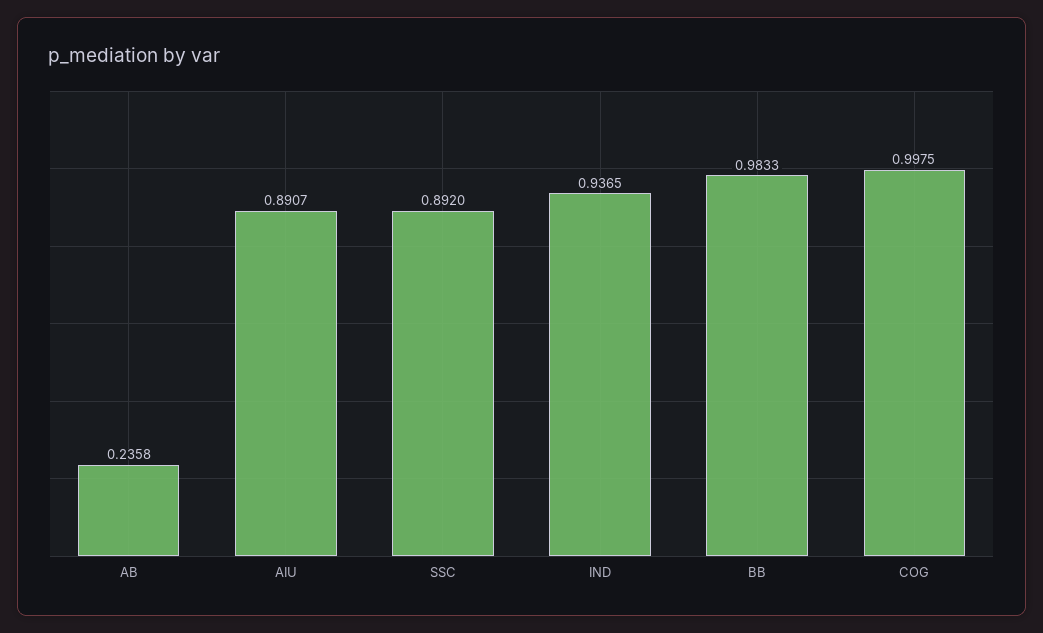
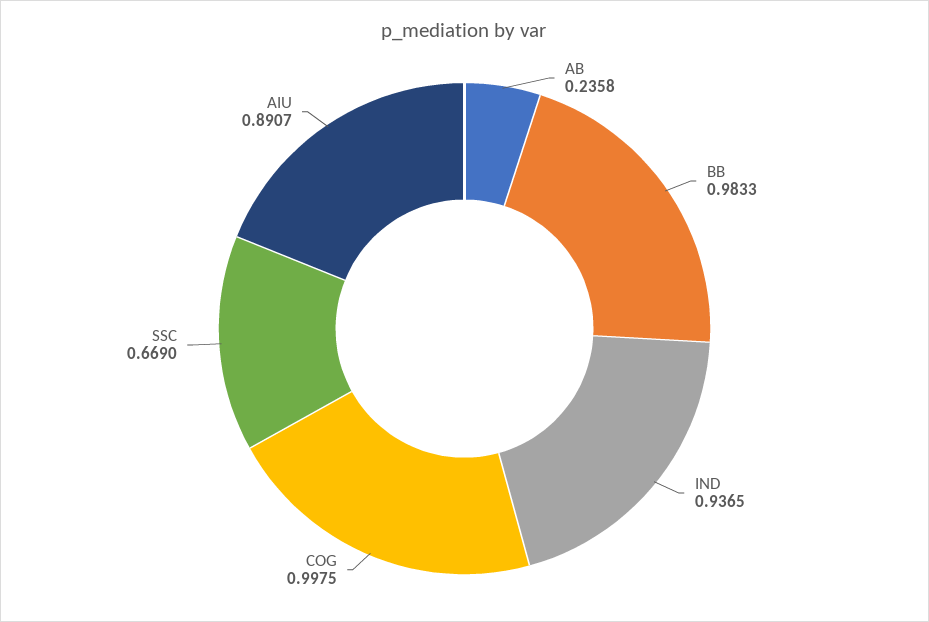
  {
    "AB": 0.2358,
    "AIU": 0.8907,
-   "SSC": 0.892,
+   "SSC": 0.669,
    "IND": 0.9365,
    "BB": 0.9833,
    "COG": 0.9975
  }

